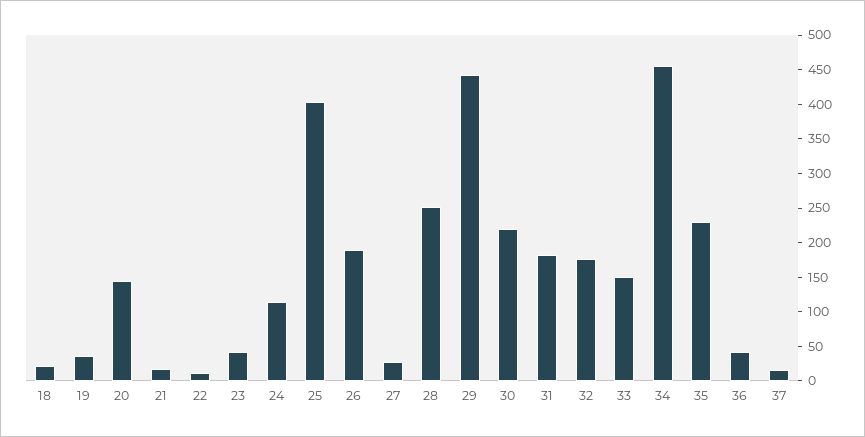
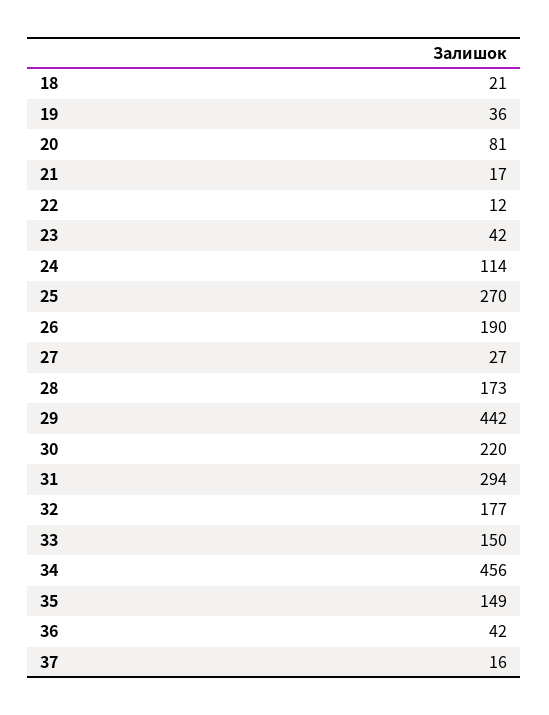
  {
    "18": 21,
    "19": 36,
-   "20": 150,
+   "20": 81,
    "21": 17,
    "22": 12,
    "23": 42,
    "24": 114,
-   "25": 400,
+   "25": 270,
    "26": 190,
    "27": 27,
-   "28": 250,
+   "28": 173,
    "29": 442,
    "30": 220,
-   "31": 175,
+   "31": 294,
    "32": 177,
    "33": 150,
    "34": 456,
-   "35": 225,
+   "35": 149,
    "36": 42,
    "37": 16
  }

